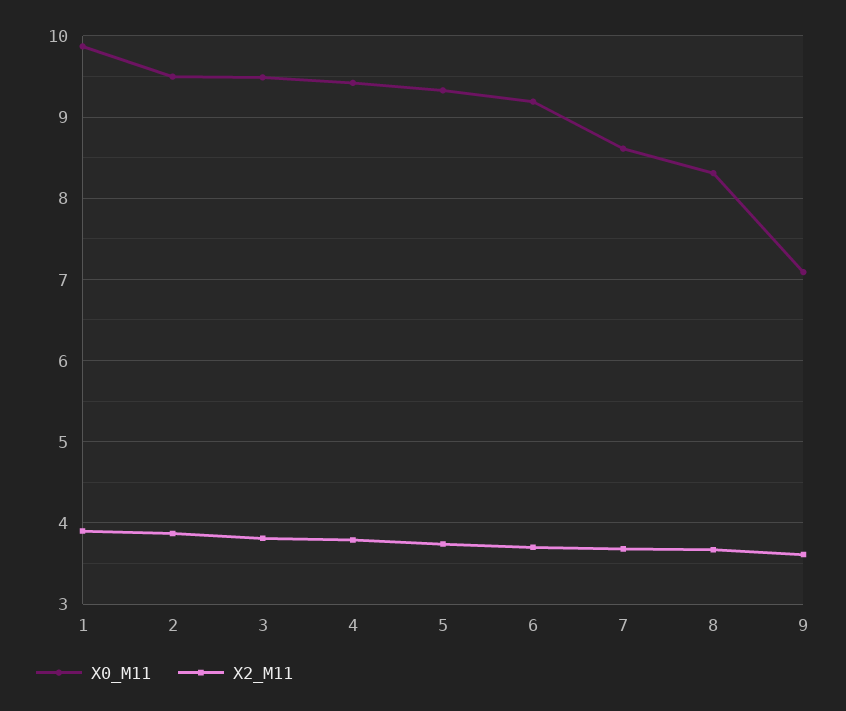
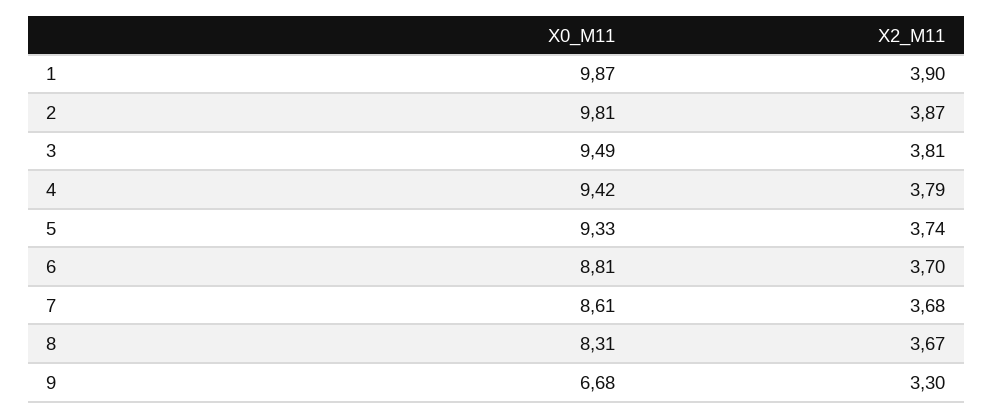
  {
    "X0_M11": {
      "1": 9.87,
-     "2": 9.5,
+     "2": 9.81,
      "3": 9.49,
      "4": 9.42,
      "5": 9.33,
-     "6": 9.2,
+     "6": 8.81,
      "7": 8.61,
      "8": 8.31,
-     "9": 7.1
+     "9": 6.68
    },
    "X2_M11": {
      "1": 3.9,
      "2": 3.87,
      "3": 3.81,
      "4": 3.79,
      "5": 3.74,
      "6": 3.7,
      "7": 3.68,
      "8": 3.67,
-     "9": 3.6
+     "9": 3.3
    }
  }

